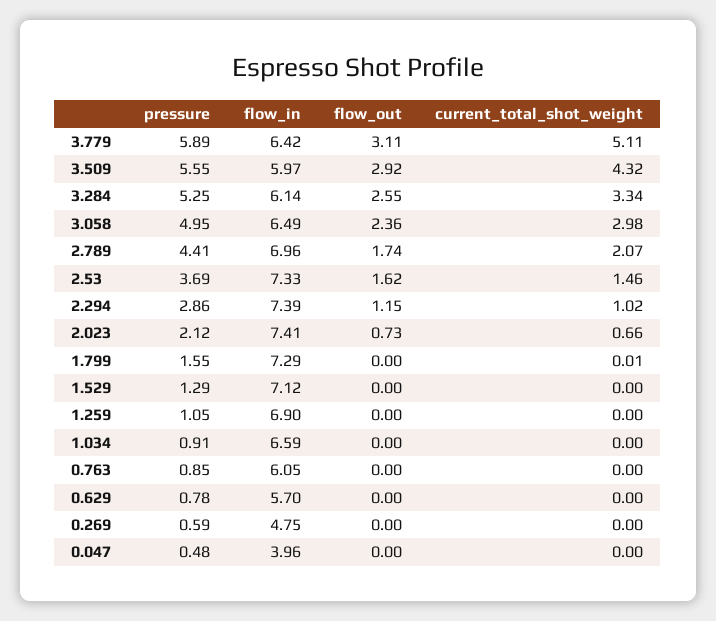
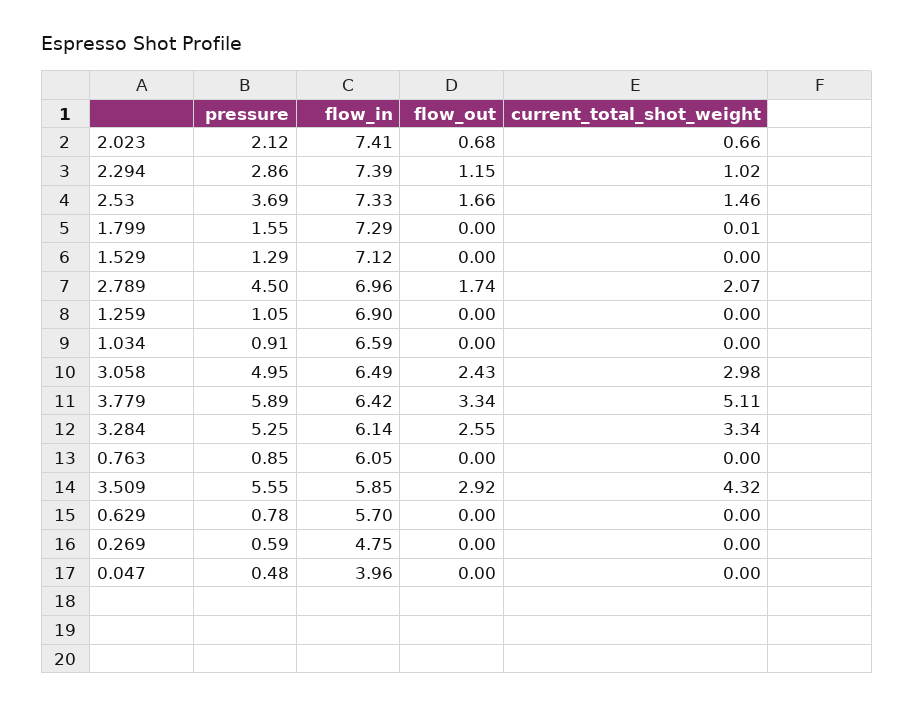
  {
    "pressure": {
      "3.779": 5.89,
      "3.509": 5.55,
      "3.284": 5.25,
      "3.058": 4.95,
-     "2.789": 4.41,
+     "2.789": 4.5,
      "2.53": 3.69,
      "2.294": 2.86,
      "2.023": 2.12,
      "1.799": 1.55,
      "1.529": 1.29,
      "1.259": 1.05,
      "1.034": 0.91,
      "0.763": 0.85,
      "0.629": 0.78,
      "0.269": 0.59,
      "0.047": 0.48
    },
    "flow_in": {
      "3.779": 6.42,
-     "3.509": 5.97,
+     "3.509": 5.85,
      "3.284": 6.14,
      "3.058": 6.49,
      "2.789": 6.96,
      "2.53": 7.33,
      "2.294": 7.39,
      "2.023": 7.41,
      "1.799": 7.29,
      "1.529": 7.12,
      "1.259": 6.9,
      "1.034": 6.59,
      "0.763": 6.05,
      "0.629": 5.7,
      "0.269": 4.75,
      "0.047": 3.96
    },
    "flow_out": {
-     "3.779": 3.11,
+     "3.779": 3.34,
      "3.509": 2.92,
      "3.284": 2.55,
-     "3.058": 2.36,
+     "3.058": 2.43,
      "2.789": 1.74,
-     "2.53": 1.62,
+     "2.53": 1.66,
      "2.294": 1.15,
-     "2.023": 0.73,
+     "2.023": 0.68,
      "1.799": 0,
      "1.529": 0,
      "1.259": 0,
      "1.034": 0,
      "0.763": 0,
      "0.629": 0,
      "0.269": 0,
      "0.047": 0
    },
    "current_total_shot_weight": {
      "3.779": 5.11,
      "3.509": 4.32,
      "3.284": 3.34,
      "3.058": 2.98,
      "2.789": 2.07,
      "2.53": 1.46,
      "2.294": 1.02,
      "2.023": 0.66,
      "1.799": 0.01,
      "1.529": 0,
      "1.259": 0,
      "1.034": 0,
      "0.763": 0,
      "0.629": 0,
      "0.269": 0,
      "0.047": 0
    }
  }

